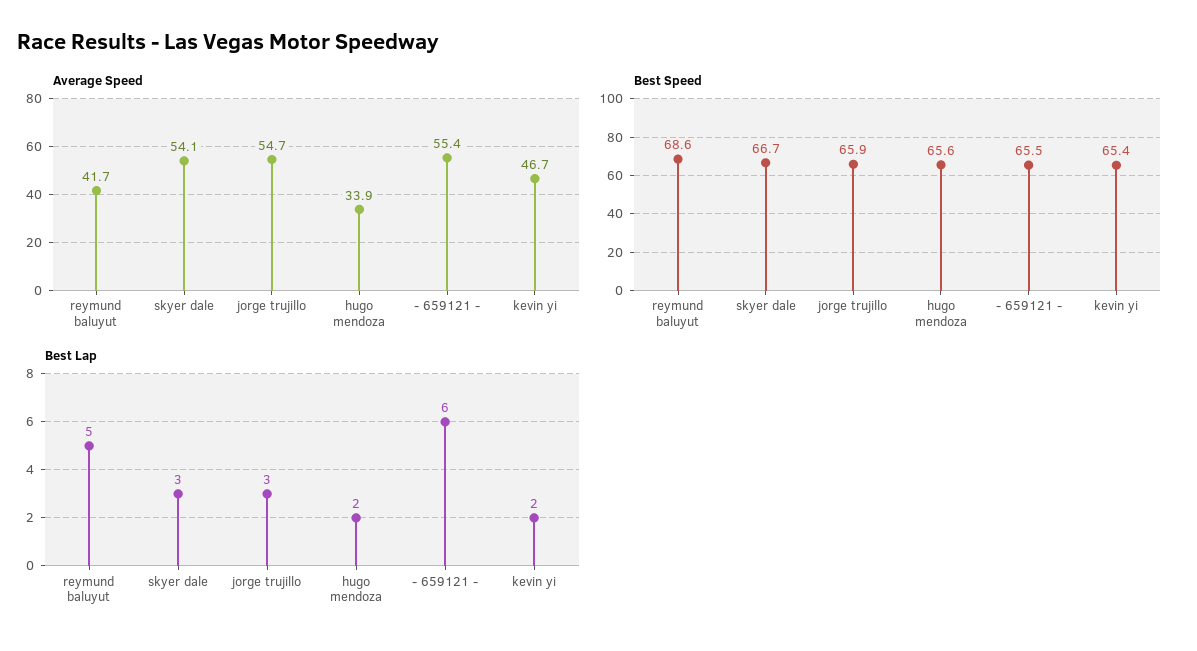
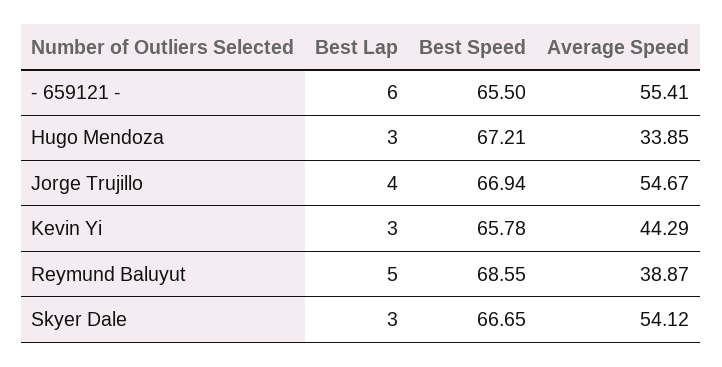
  {
    "Average Speed": {
-     "reymund baluyut": 41.7,
+     "reymund baluyut": 38.87,
      "skyer dale": 54.12,
      "jorge trujillo": 54.67,
      "hugo mendoza": 33.85,
      "- 659121 -": 55.41,
-     "kevin yi": 46.7
+     "kevin yi": 44.29
    },
    "Best Speed": {
      "reymund baluyut": 68.55,
      "skyer dale": 66.65,
-     "jorge trujillo": 65.9,
+     "jorge trujillo": 66.94,
-     "hugo mendoza": 65.6,
+     "hugo mendoza": 67.21,
      "- 659121 -": 65.5,
-     "kevin yi": 65.4
+     "kevin yi": 65.78
    },
    "Best Lap": {
      "reymund baluyut": 5,
      "skyer dale": 3,
-     "jorge trujillo": 3,
+     "jorge trujillo": 4,
-     "hugo mendoza": 2,
+     "hugo mendoza": 3,
      "- 659121 -": 6,
-     "kevin yi": 2
+     "kevin yi": 3
    }
  }

